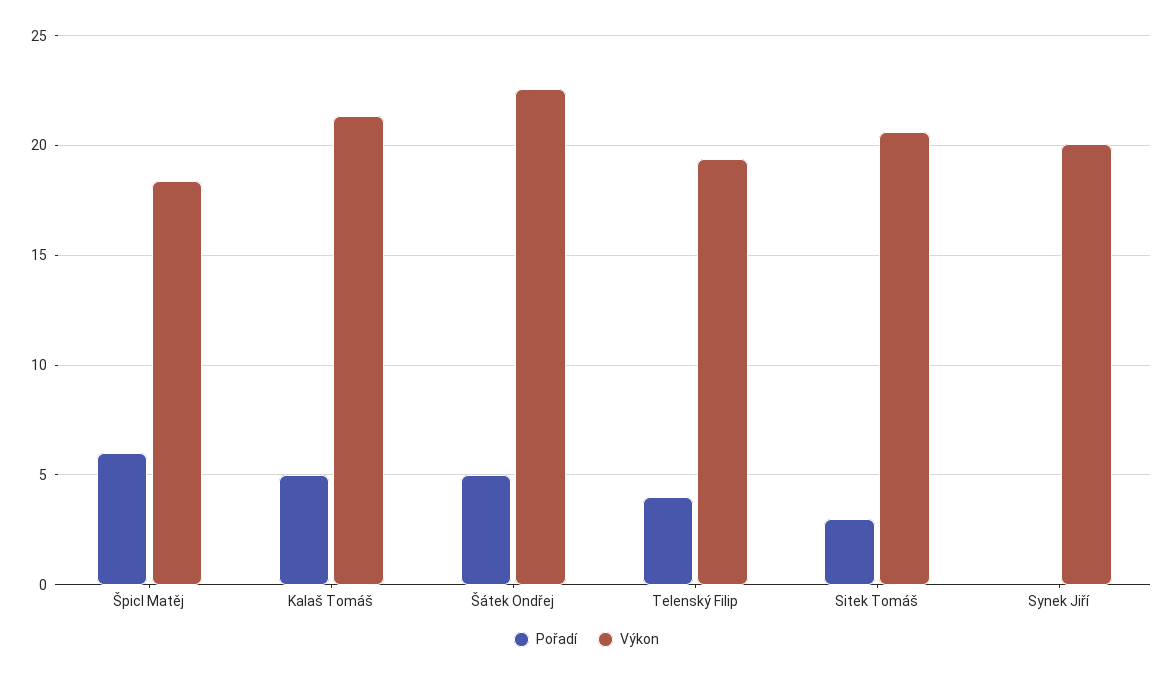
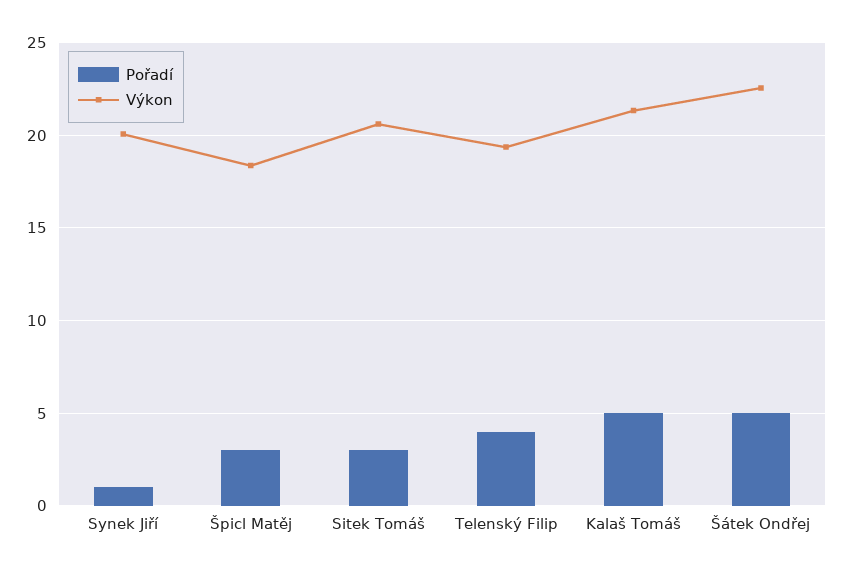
  {
    "Pořadí": {
-     "Špicl Matěj": 6,
+     "Špicl Matěj": 3,
      "Kalaš Tomáš": 5,
      "Šátek Ondřej": 5,
      "Telenský Filip": 4,
      "Sitek Tomáš": 3,
-     "Synek Jiří": 0
+     "Synek Jiří": 1
    },
    "Výkon": {
      "Špicl Matěj": 18.5,
      "Kalaš Tomáš": 21.5,
      "Šátek Ondřej": 22.5,
      "Telenský Filip": 19.5,
      "Sitek Tomáš": 20.5,
      "Synek Jiří": 20
    }
  }

